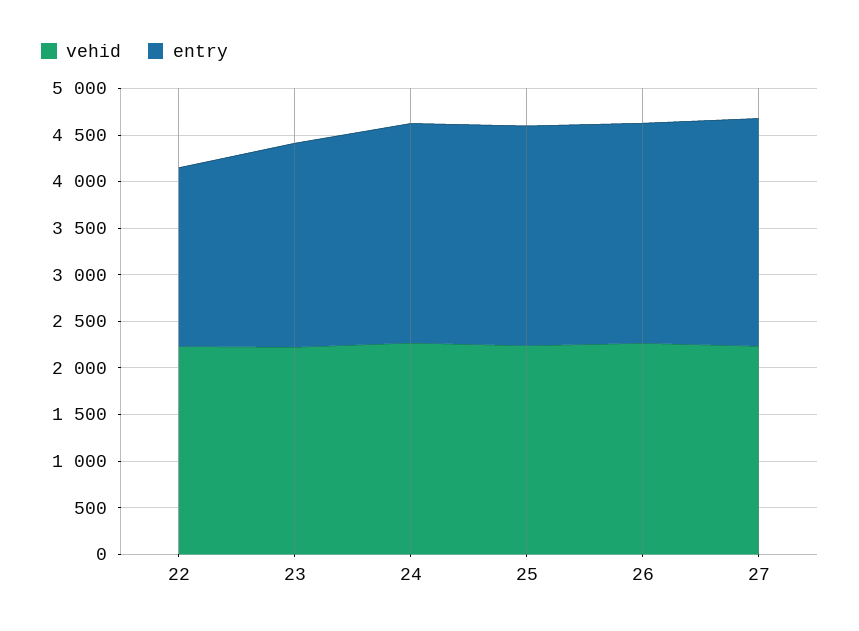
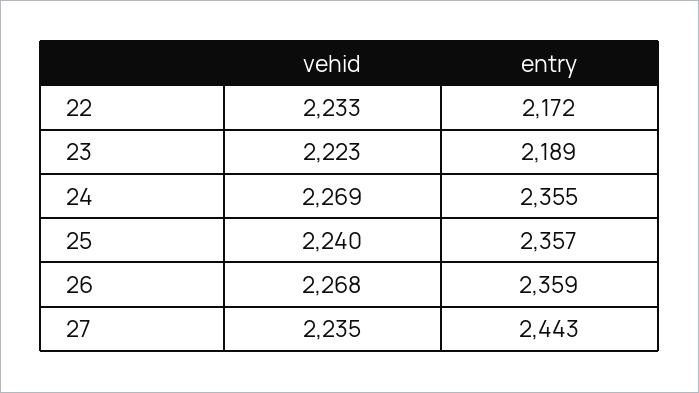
  {
    "vehid": {
      "22": 2233,
      "23": 2223,
      "24": 2269,
      "25": 2240,
      "26": 2268,
      "27": 2235
    },
    "entry": {
-     "22": 1900,
+     "22": 2172,
      "23": 2189,
      "24": 2355,
      "25": 2357,
      "26": 2359,
      "27": 2443
    }
  }

